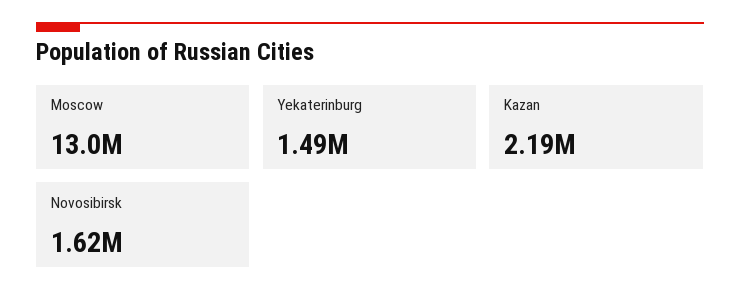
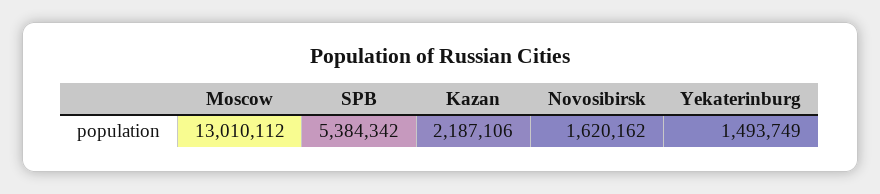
  {
    "Moscow": 13010112,
    "Yekaterinburg": 1493749,
    "Kazan": 2187106,
-   "Novosibirsk": 1620162
+   "Novosibirsk": 1620162,
+   "SPB": 5384342
  }

